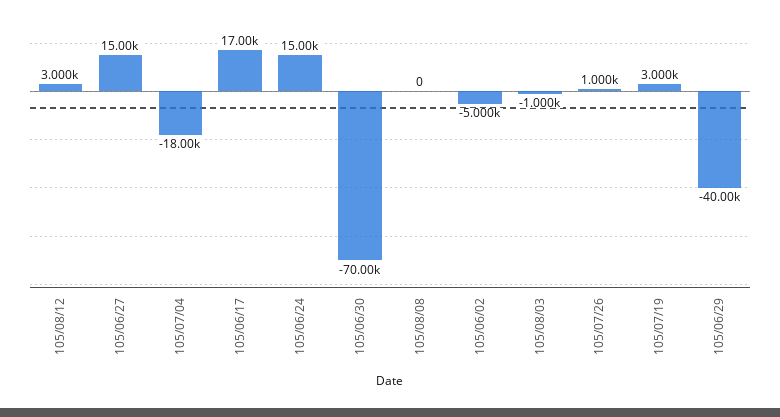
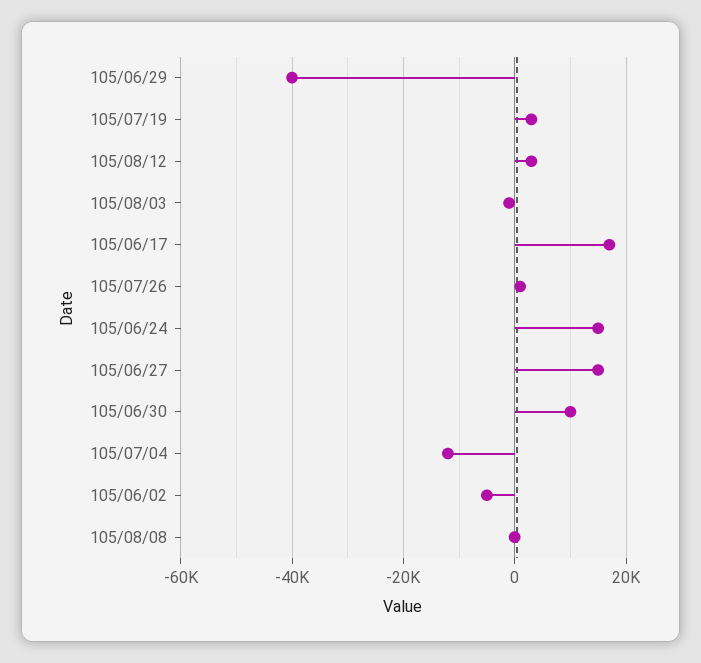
  {
    "105/08/12": 3000,
    "105/06/27": 15000,
-   "105/07/04": -18000,
+   "105/07/04": -12000,
    "105/06/17": 17000,
    "105/06/24": 15000,
-   "105/06/30": -70000,
+   "105/06/30": 10000,
    "105/08/08": 0,
    "105/06/02": -5000,
    "105/08/03": -1000,
    "105/07/26": 1000,
    "105/07/19": 3000,
    "105/06/29": -40000
  }

